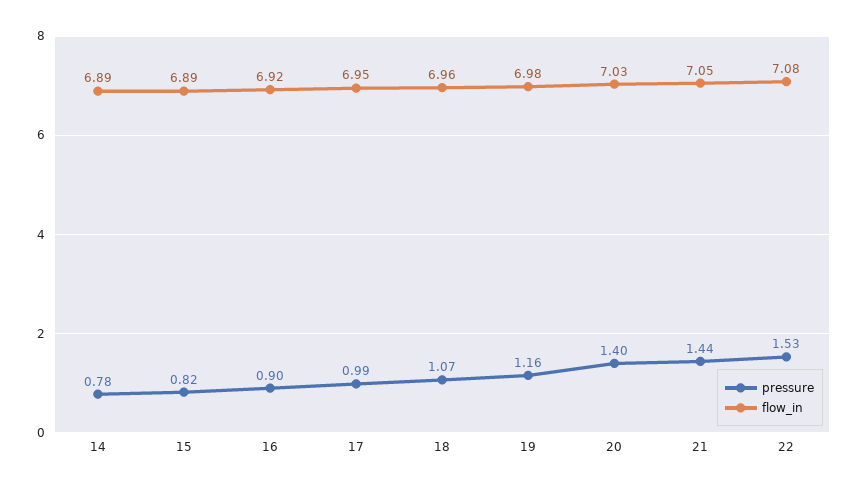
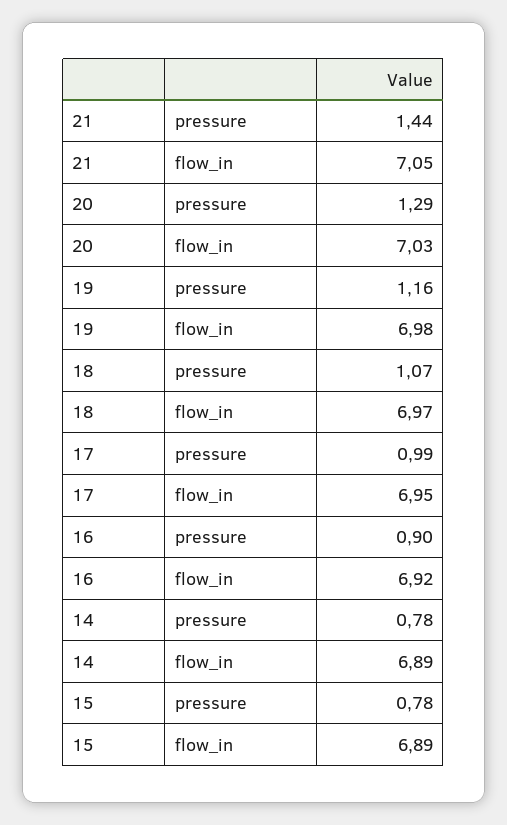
  {
    "pressure": {
      "14": 0.78,
-     "15": 0.82,
+     "15": 0.78,
      "16": 0.9,
      "17": 0.99,
      "18": 1.07,
      "19": 1.16,
-     "20": 1.4,
+     "20": 1.29,
-     "21": 1.44,
+     "21": 1.44
-     "22": 1.53
    },
    "flow_in": {
      "14": 6.89,
      "15": 6.89,
      "16": 6.92,
      "17": 6.95,
-     "18": 6.96,
+     "18": 6.97,
      "19": 6.98,
      "20": 7.03,
-     "21": 7.05,
+     "21": 7.05
-     "22": 7.08
    }
  }

